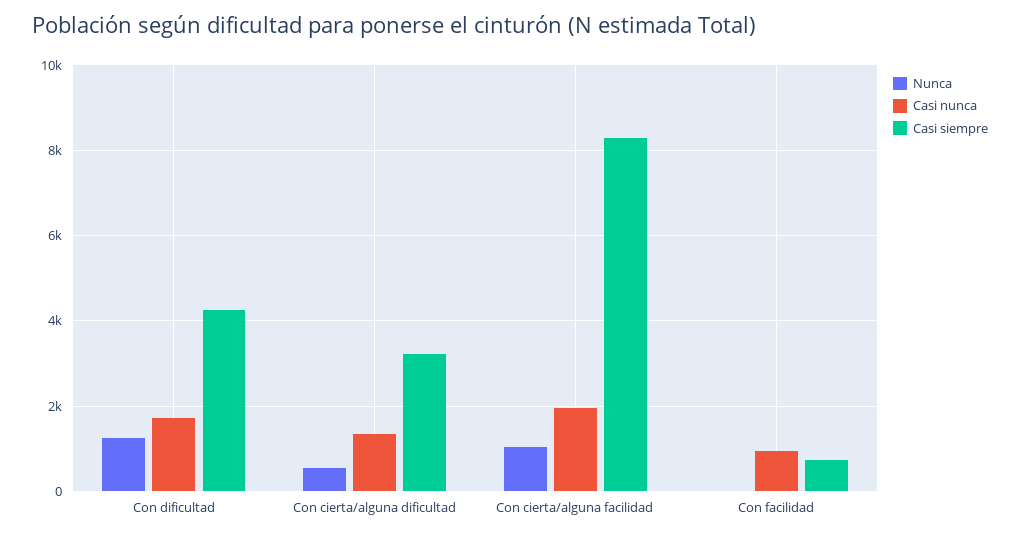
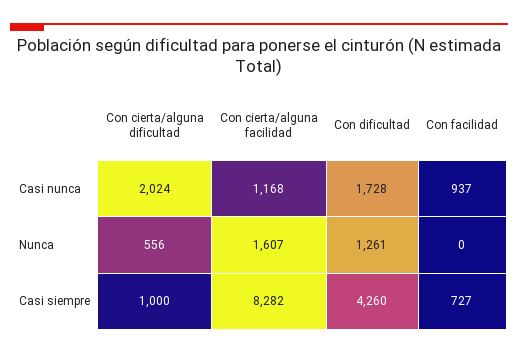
  {
    "Nunca": {
      "Con dificultad": 1261,
      "Con cierta/alguna dificultad": 556,
-     "Con cierta/alguna facilidad": 1000,
+     "Con cierta/alguna facilidad": 1607,
      "Con facilidad": 0
    },
    "Casi nunca": {
      "Con dificultad": 1728,
-     "Con cierta/alguna dificultad": 1400,
+     "Con cierta/alguna dificultad": 2024,
-     "Con cierta/alguna facilidad": 2000,
+     "Con cierta/alguna facilidad": 1168,
      "Con facilidad": 937
    },
    "Casi siempre": {
      "Con dificultad": 4260,
-     "Con cierta/alguna dificultad": 3200,
+     "Con cierta/alguna dificultad": 1000,
      "Con cierta/alguna facilidad": 8282,
      "Con facilidad": 727
    }
  }

